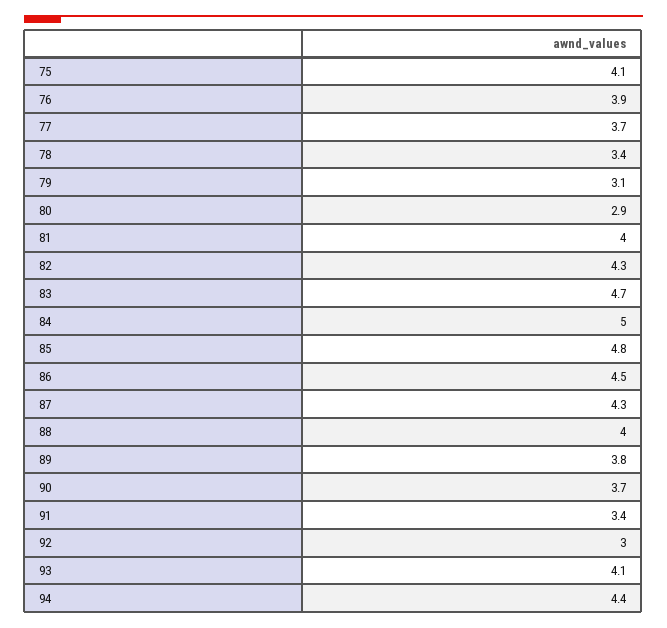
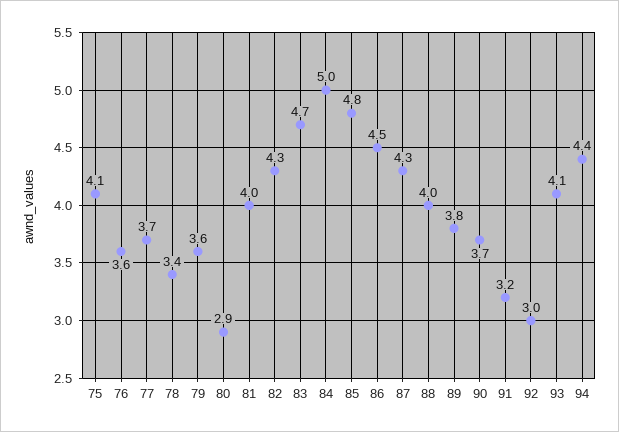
  {
    "75": 4.1,
-   "76": 3.9,
+   "76": 3.6,
    "77": 3.7,
    "78": 3.4,
-   "79": 3.1,
+   "79": 3.6,
    "80": 2.9,
    "81": 4,
    "82": 4.3,
    "83": 4.7,
    "84": 5,
    "85": 4.8,
    "86": 4.5,
    "87": 4.3,
    "88": 4,
    "89": 3.8,
    "90": 3.7,
-   "91": 3.4,
+   "91": 3.2,
    "92": 3,
    "93": 4.1,
    "94": 4.4
  }

